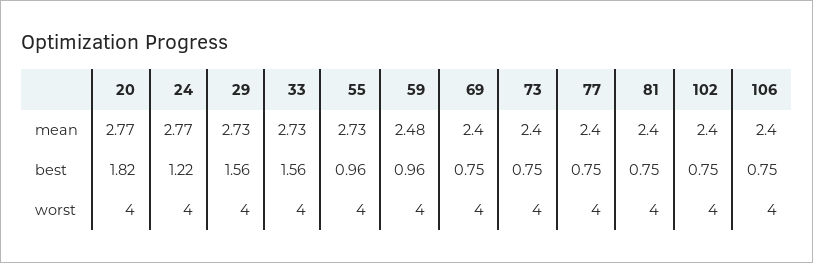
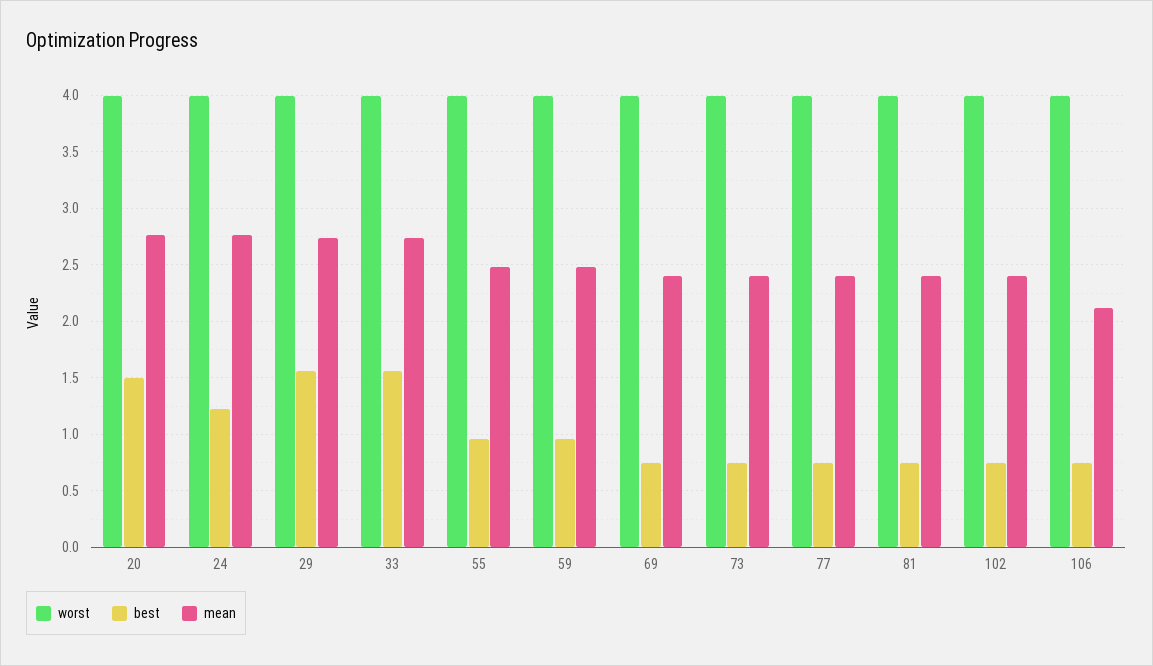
  {
    "mean": {
      "20": 2.77,
      "24": 2.77,
      "29": 2.73,
      "33": 2.73,
-     "55": 2.73,
+     "55": 2.5,
      "59": 2.48,
      "69": 2.4,
      "73": 2.4,
      "77": 2.4,
      "81": 2.4,
      "102": 2.4,
-     "106": 2.4
+     "106": 2.1
    },
    "best": {
-     "20": 1.82,
+     "20": 1.5,
      "24": 1.22,
      "29": 1.56,
      "33": 1.56,
      "55": 0.96,
      "59": 0.96,
      "69": 0.75,
      "73": 0.75,
      "77": 0.75,
      "81": 0.75,
      "102": 0.75,
      "106": 0.75
    },
    "worst": {
      "20": 4,
      "24": 4,
      "29": 4,
      "33": 4,
      "55": 4,
      "59": 4,
      "69": 4,
      "73": 4,
      "77": 4,
      "81": 4,
      "102": 4,
      "106": 4
    }
  }

